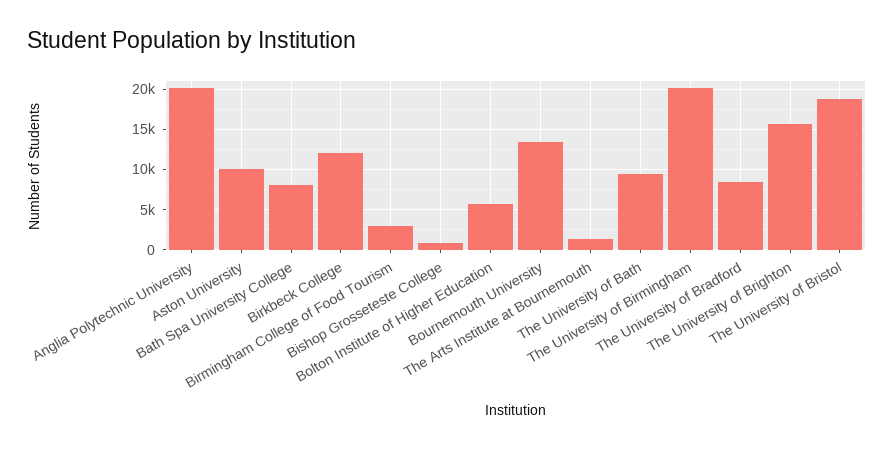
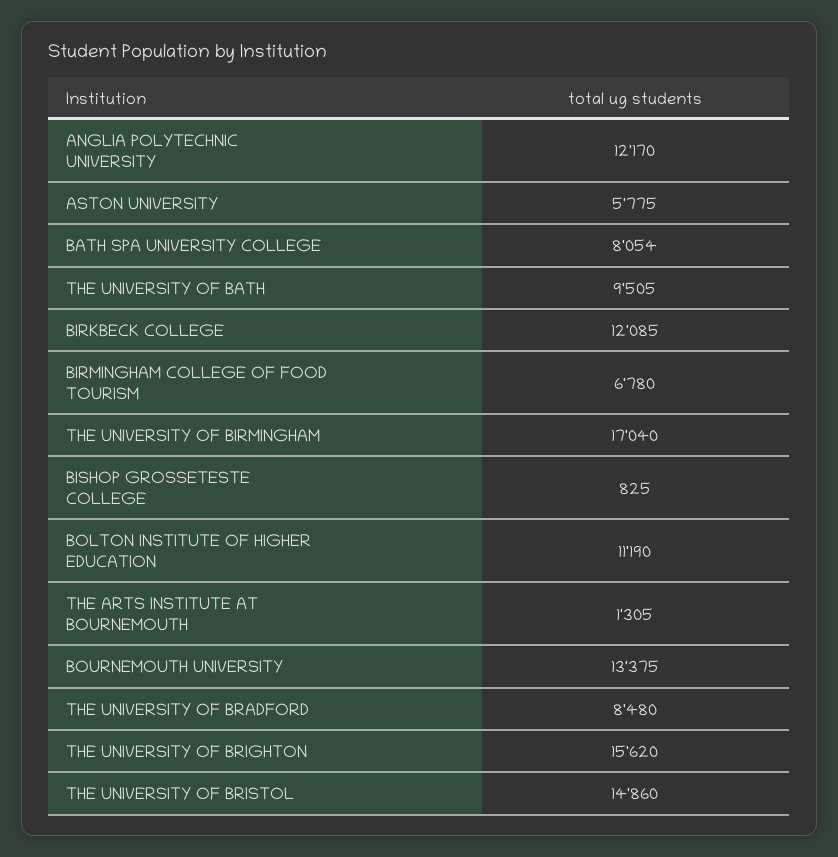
  {
-   "Anglia Polytechnic University": 20000,
+   "Anglia Polytechnic University": 12170,
-   "Aston University": 10000,
+   "Aston University": 5775,
    "Bath Spa University College": 8054,
    "Birkbeck College": 12085,
-   "Birmingham College of Food Tourism": 3000,
+   "Birmingham College of Food Tourism": 6780,
    "Bishop Grosseteste College": 825,
-   "Bolton Institute of Higher Education": 6000,
+   "Bolton Institute of Higher Education": 11190,
    "Bournemouth University": 13375,
    "The Arts Institute at Bournemouth": 1305,
    "The University of Bath": 9505,
-   "The University of Birmingham": 20000,
+   "The University of Birmingham": 17040,
    "The University of Bradford": 8480,
    "The University of Brighton": 15620,
-   "The University of Bristol": 19000
+   "The University of Bristol": 14860
  }

